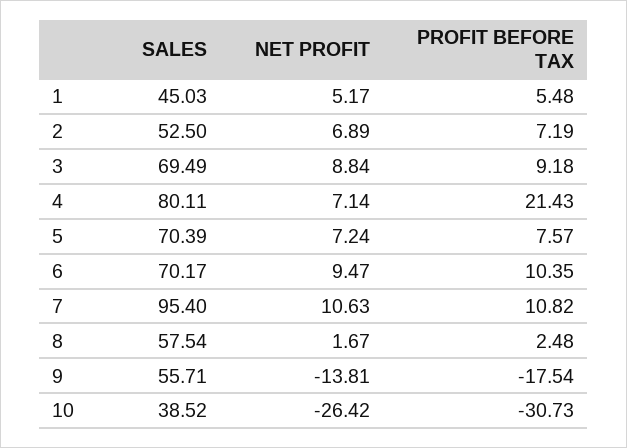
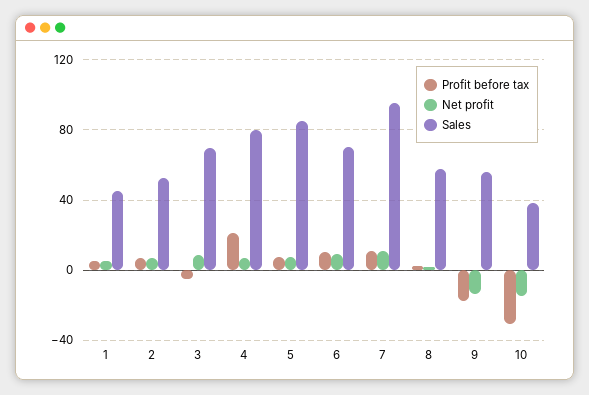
  {
    "SALES": {
      "1": 45.03,
      "2": 52.5,
      "3": 69.49,
      "4": 80.11,
-     "5": 70.39,
+     "5": 85,
      "6": 70.17,
      "7": 95.4,
      "8": 57.54,
      "9": 55.71,
      "10": 38.52
    },
    "NET PROFIT": {
      "1": 5.17,
      "2": 6.89,
      "3": 8.84,
      "4": 7.14,
      "5": 7.24,
      "6": 9.47,
      "7": 10.63,
      "8": 1.67,
      "9": -13.81,
-     "10": -26.42
+     "10": -15
    },
    "PROFIT BEFORE TAX": {
      "1": 5.48,
      "2": 7.19,
-     "3": 9.18,
+     "3": -5,
      "4": 21.43,
      "5": 7.57,
      "6": 10.35,
      "7": 10.82,
      "8": 2.48,
      "9": -17.54,
      "10": -30.73
    }
  }

